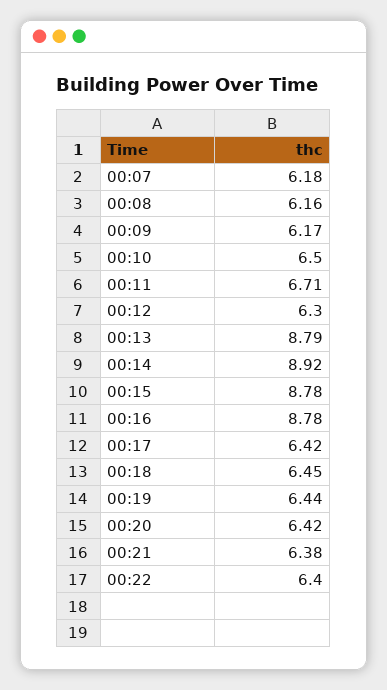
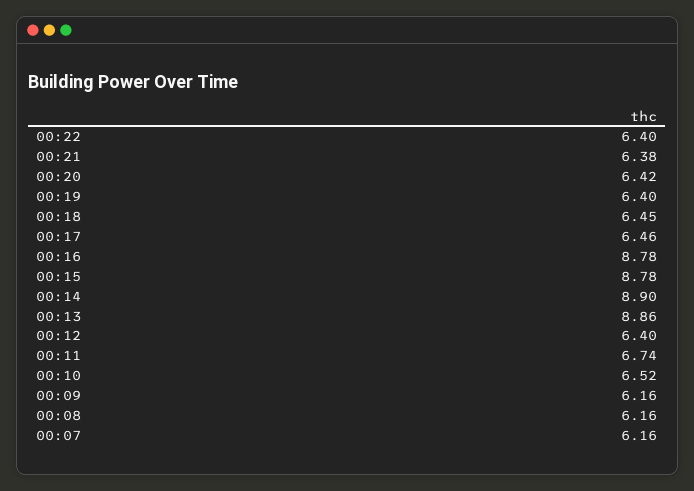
  {
-   "00:07": 6.18,
+   "00:07": 6.16,
    "00:08": 6.16,
-   "00:09": 6.17,
+   "00:09": 6.16,
-   "00:10": 6.5,
+   "00:10": 6.52,
-   "00:11": 6.71,
+   "00:11": 6.74,
-   "00:12": 6.3,
+   "00:12": 6.4,
-   "00:13": 8.79,
+   "00:13": 8.86,
-   "00:14": 8.92,
+   "00:14": 8.9,
    "00:15": 8.78,
    "00:16": 8.78,
-   "00:17": 6.42,
+   "00:17": 6.46,
    "00:18": 6.45,
-   "00:19": 6.44,
+   "00:19": 6.4,
    "00:20": 6.42,
    "00:21": 6.38,
    "00:22": 6.4
  }

